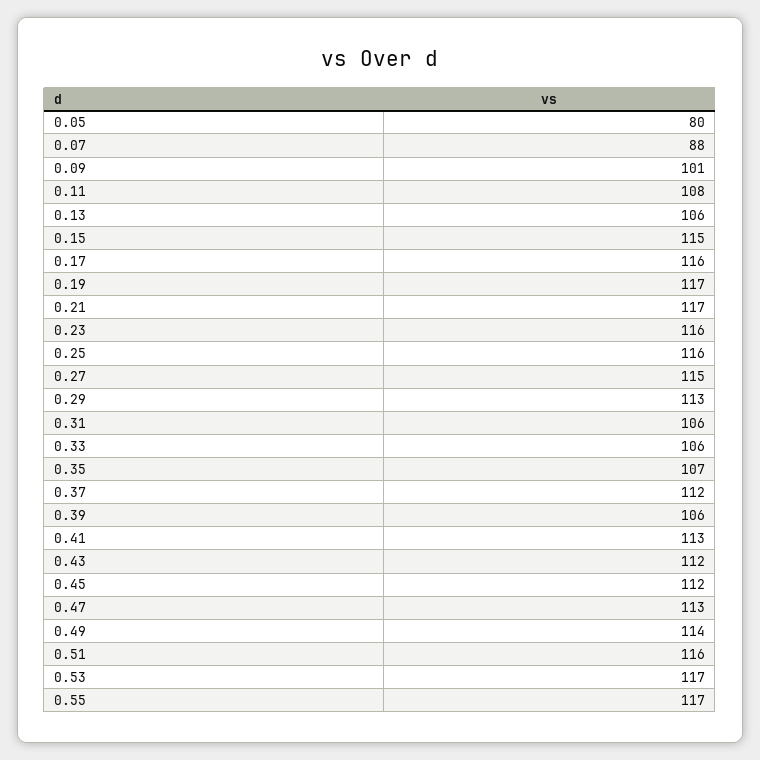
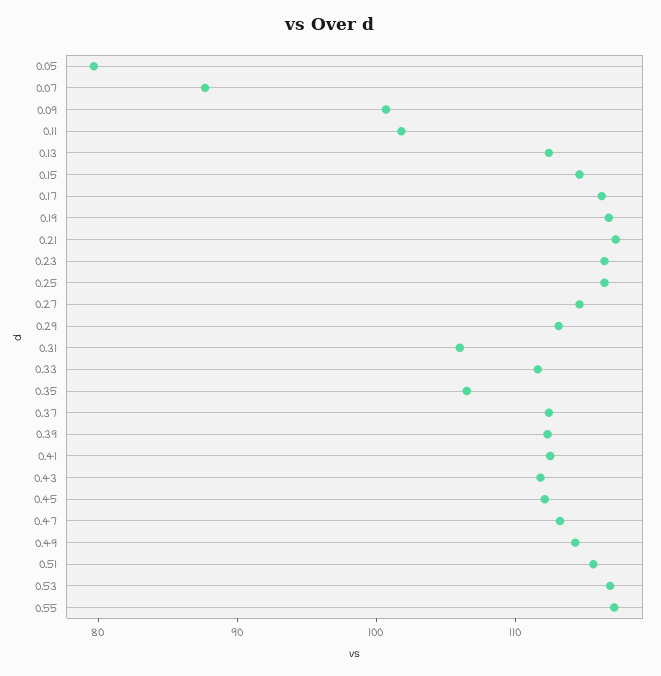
  {
    "0.05": 80,
    "0.07": 88,
    "0.09": 101,
-   "0.11": 108,
+   "0.11": 102,
-   "0.13": 106,
+   "0.13": 112,
    "0.15": 115,
    "0.17": 116,
    "0.19": 117,
    "0.21": 117,
    "0.23": 116,
    "0.25": 116,
    "0.27": 115,
    "0.29": 113,
    "0.31": 106,
-   "0.33": 106,
+   "0.33": 112,
    "0.35": 107,
    "0.37": 112,
-   "0.39": 106,
+   "0.39": 112,
    "0.41": 113,
    "0.43": 112,
    "0.45": 112,
    "0.47": 113,
    "0.49": 114,
    "0.51": 116,
    "0.53": 117,
    "0.55": 117
  }

